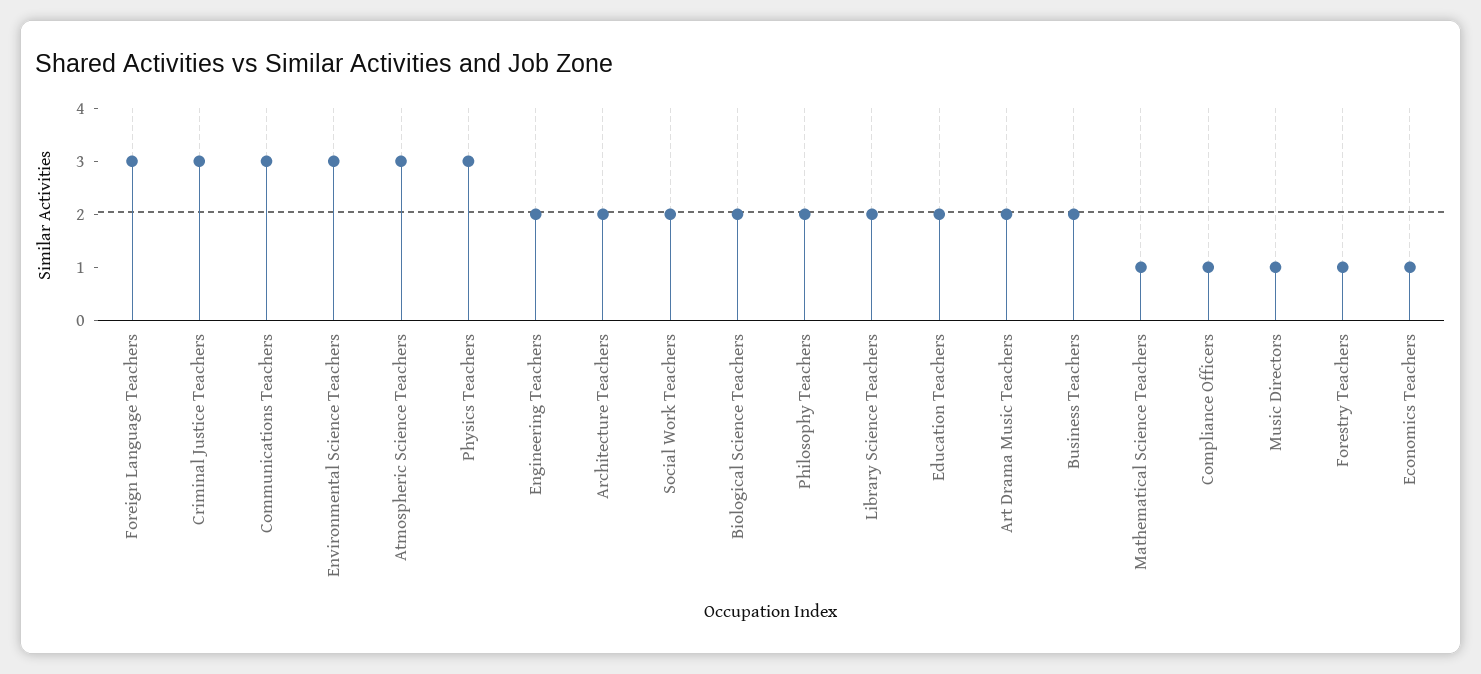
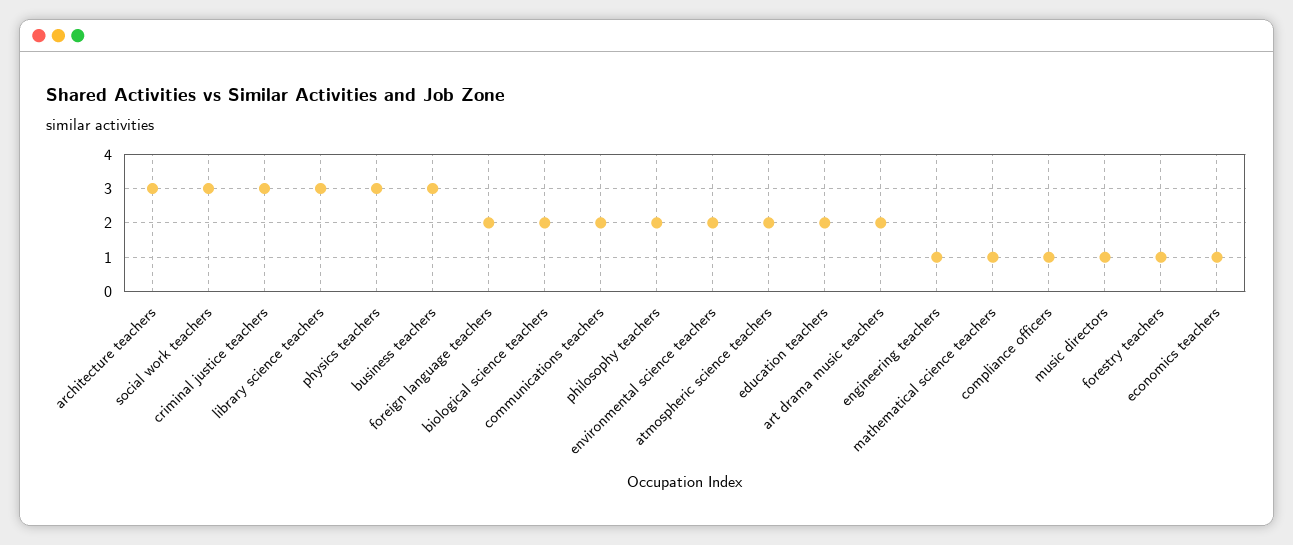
  {
-   "Foreign Language Teachers": 3,
+   "Foreign Language Teachers": 2,
    "Criminal Justice Teachers": 3,
-   "Communications Teachers": 3,
+   "Communications Teachers": 2,
-   "Environmental Science Teachers": 3,
+   "Environmental Science Teachers": 2,
-   "Atmospheric Science Teachers": 3,
+   "Atmospheric Science Teachers": 2,
    "Physics Teachers": 3,
-   "Engineering Teachers": 2,
+   "Engineering Teachers": 1,
-   "Architecture Teachers": 2,
+   "Architecture Teachers": 3,
-   "Social Work Teachers": 2,
+   "Social Work Teachers": 3,
    "Biological Science Teachers": 2,
    "Philosophy Teachers": 2,
-   "Library Science Teachers": 2,
+   "Library Science Teachers": 3,
    "Education Teachers": 2,
    "Art Drama Music Teachers": 2,
-   "Business Teachers": 2,
+   "Business Teachers": 3,
    "Mathematical Science Teachers": 1,
    "Compliance Officers": 1,
    "Music Directors": 1,
    "Forestry Teachers": 1,
    "Economics Teachers": 1
  }

